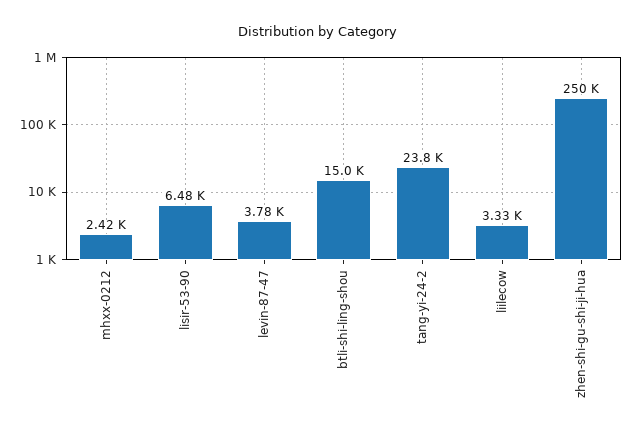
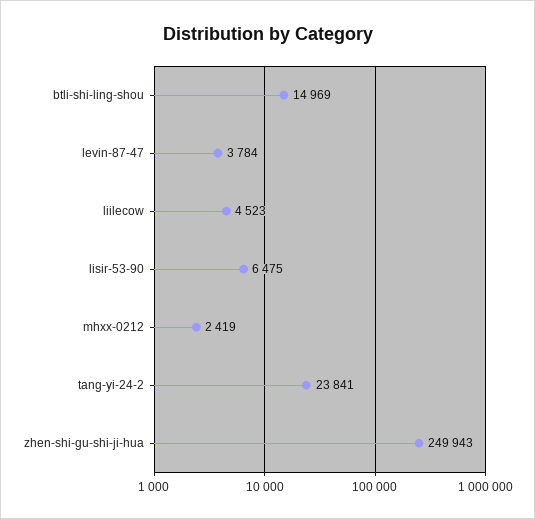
  {
    "mhxx-0212": 2419,
    "lisir-53-90": 6475,
    "levin-87-47": 3784,
    "btli-shi-ling-shou": 14969,
    "tang-yi-24-2": 23841,
-   "liilecow": 3330,
+   "liilecow": 4523,
    "zhen-shi-gu-shi-ji-hua": 249943
  }

